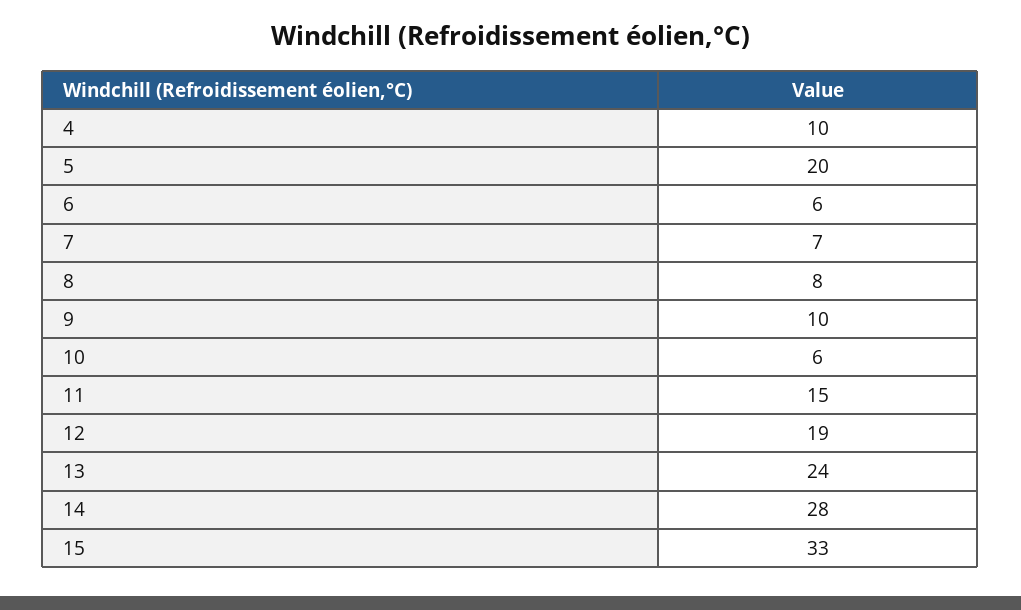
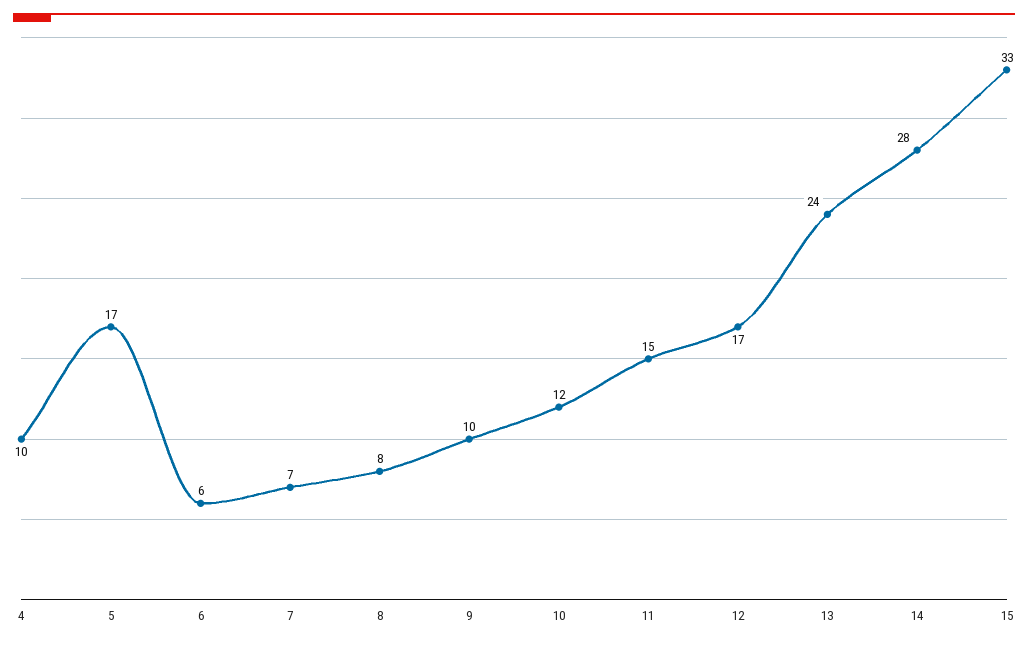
  {
    "4": 10,
-   "5": 20,
+   "5": 17,
    "6": 6,
    "7": 7,
    "8": 8,
    "9": 10,
-   "10": 6,
+   "10": 12,
    "11": 15,
-   "12": 19,
+   "12": 17,
    "13": 24,
    "14": 28,
    "15": 33
  }

